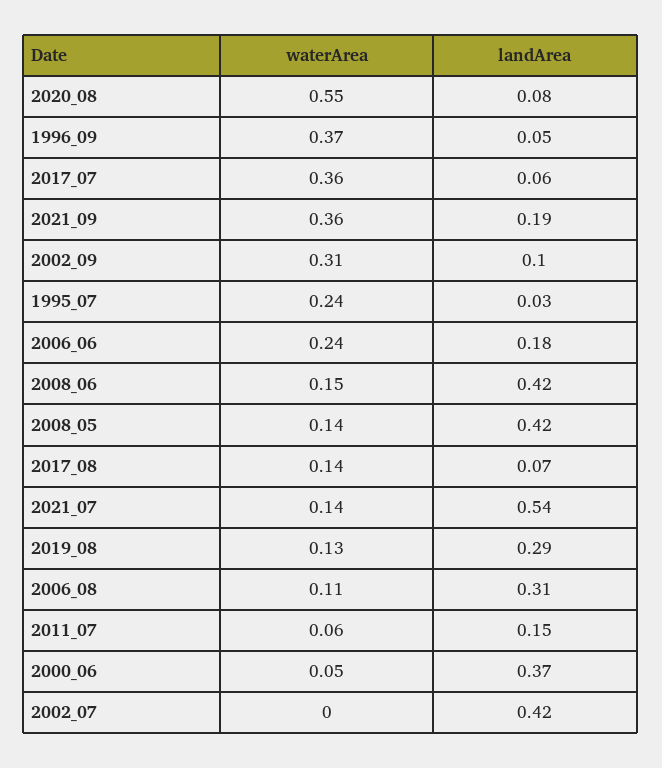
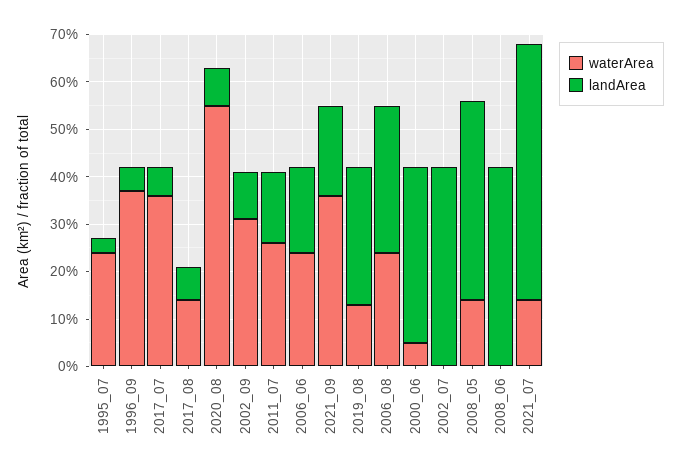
  {
    "waterArea": {
      "2020_08": 0.55,
      "1996_09": 0.37,
      "2017_07": 0.36,
      "2021_09": 0.36,
      "2002_09": 0.31,
      "1995_07": 0.24,
      "2006_06": 0.24,
-     "2008_06": 0.15,
+     "2008_06": 0,
      "2008_05": 0.14,
      "2017_08": 0.14,
      "2021_07": 0.14,
      "2019_08": 0.13,
-     "2006_08": 0.11,
+     "2006_08": 0.25,
-     "2011_07": 0.06,
+     "2011_07": 0.25,
      "2000_06": 0.05,
      "2002_07": 0
    },
    "landArea": {
      "2020_08": 0.08,
      "1996_09": 0.05,
      "2017_07": 0.06,
      "2021_09": 0.19,
      "2002_09": 0.1,
      "1995_07": 0.03,
      "2006_06": 0.18,
      "2008_06": 0.42,
      "2008_05": 0.42,
      "2017_08": 0.07,
      "2021_07": 0.54,
      "2019_08": 0.29,
      "2006_08": 0.31,
      "2011_07": 0.15,
      "2000_06": 0.37,
      "2002_07": 0.42
    }
  }

